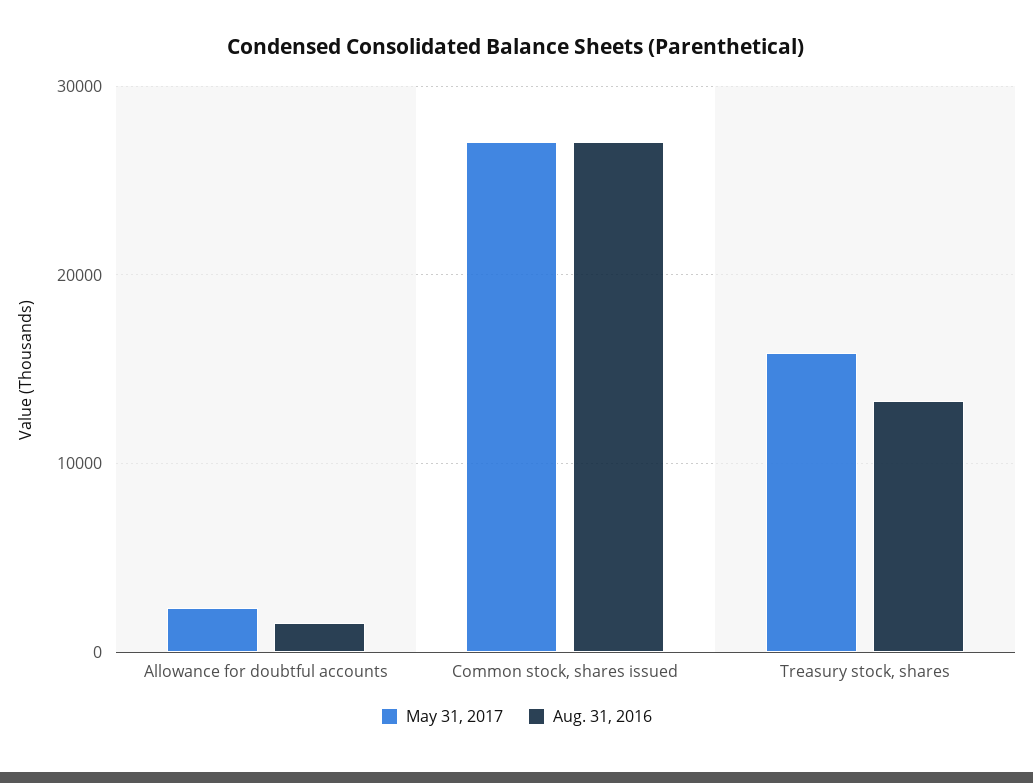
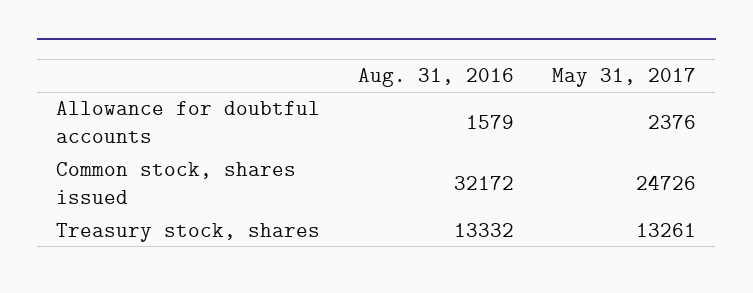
  {
    "May 31, 2017": {
      "Allowance for doubtful accounts": 2376,
-     "Common stock, shares issued": 27000,
+     "Common stock, shares issued": 24726,
-     "Treasury stock, shares": 16000
+     "Treasury stock, shares": 13261
    },
    "Aug. 31, 2016": {
      "Allowance for doubtful accounts": 1579,
-     "Common stock, shares issued": 27000,
+     "Common stock, shares issued": 32172,
      "Treasury stock, shares": 13332
    }
  }

